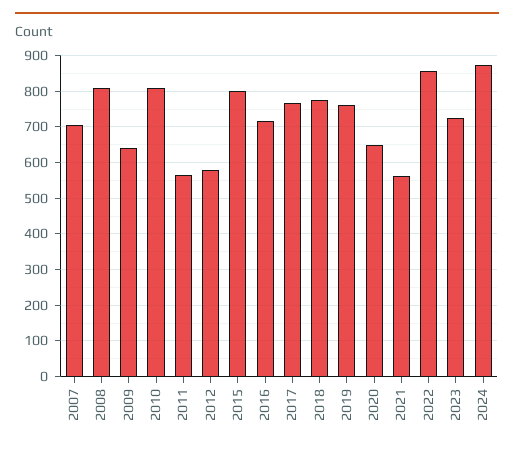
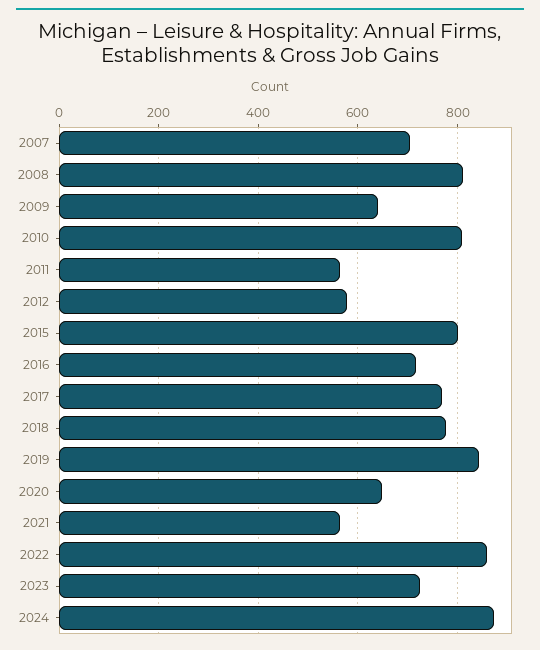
  {
    "2007": 700,
    "2008": 820,
    "2009": 640,
    "2010": 800,
    "2011": 560,
    "2012": 580,
    "2015": 800,
    "2016": 720,
    "2017": 760,
    "2018": 780,
-   "2019": 760,
+   "2019": 840,
    "2020": 640,
    "2021": 560,
    "2022": 860,
    "2023": 720,
    "2024": 880
  }

